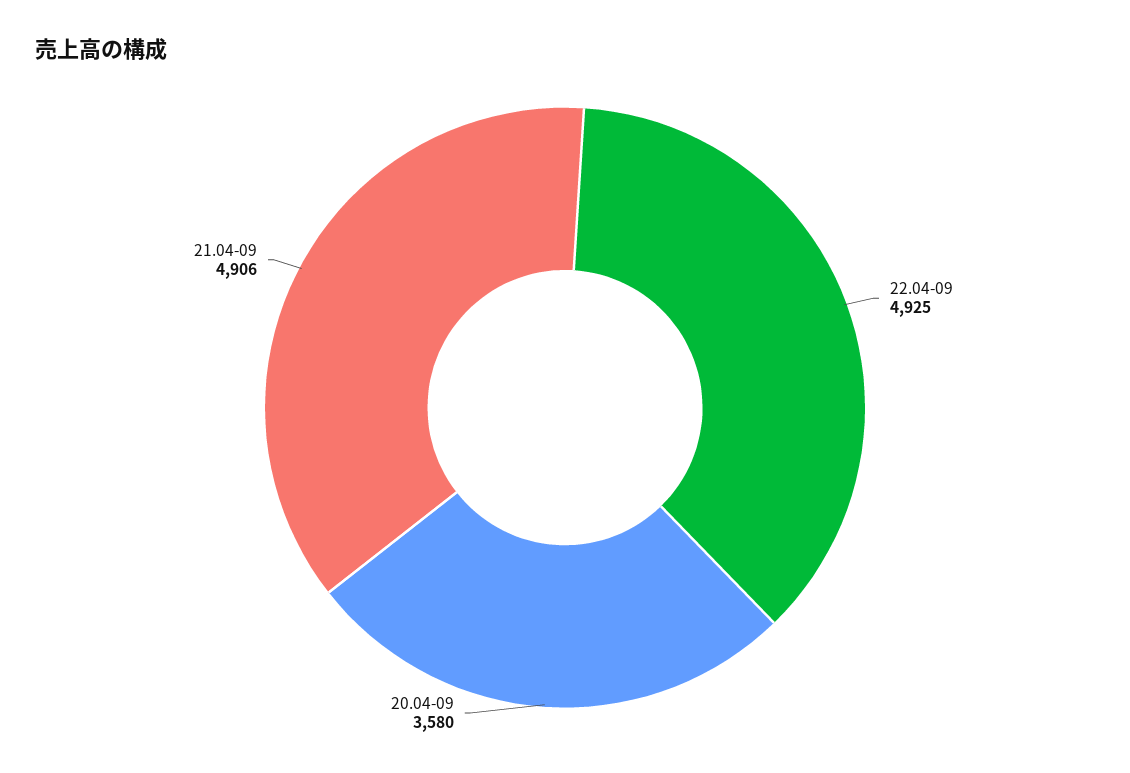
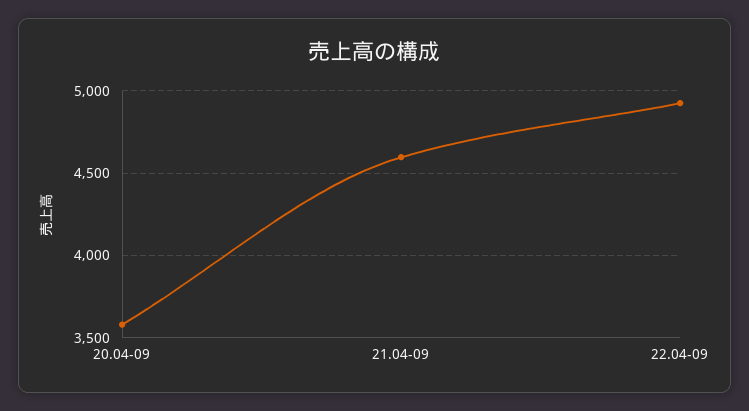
  {
    "22.04-09": 4925,
    "20.04-09": 3580,
-   "21.04-09": 4906
+   "21.04-09": 4600
  }

